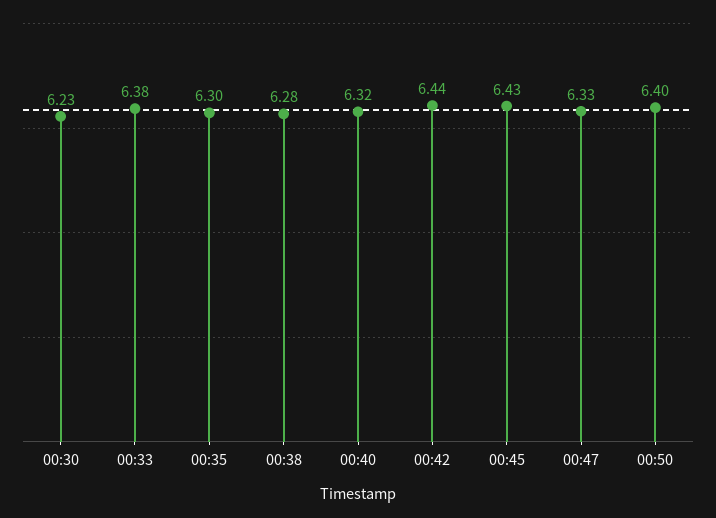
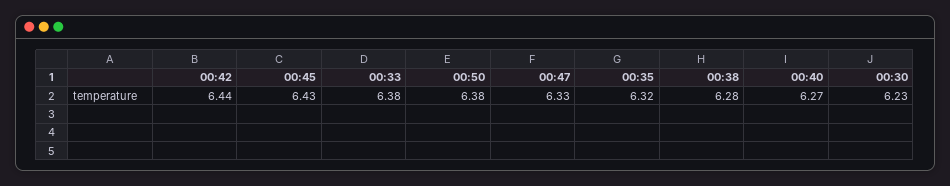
  {
    "00:30": 6.23,
    "00:33": 6.38,
-   "00:35": 6.3,
+   "00:35": 6.32,
    "00:38": 6.28,
-   "00:40": 6.32,
+   "00:40": 6.27,
    "00:42": 6.44,
    "00:45": 6.43,
    "00:47": 6.33,
-   "00:50": 6.4
+   "00:50": 6.38
  }

